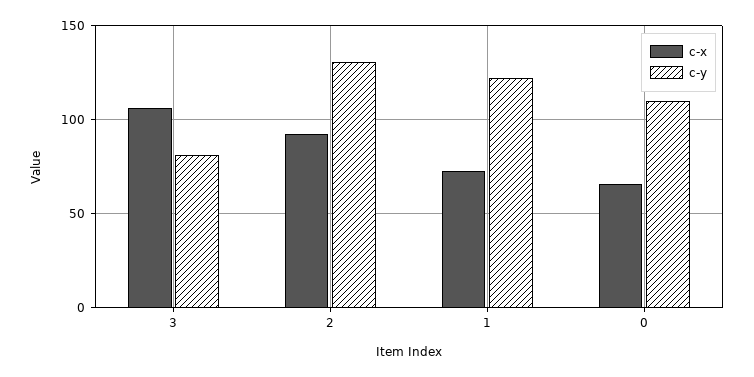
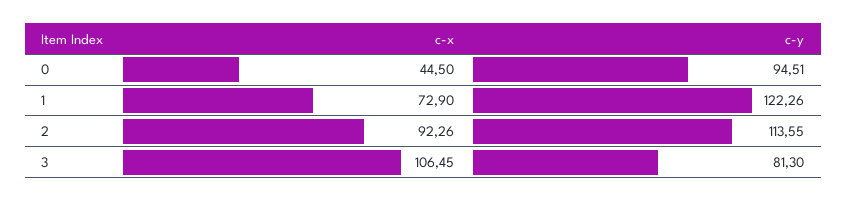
  {
    "c-x": {
      "3": 106.45,
      "2": 92.26,
      "1": 72.9,
-     "0": 65
+     "0": 44.5
    },
    "c-y": {
      "3": 81.3,
-     "2": 130,
+     "2": 113.55,
      "1": 122.26,
-     "0": 110
+     "0": 94.51
    }
  }

